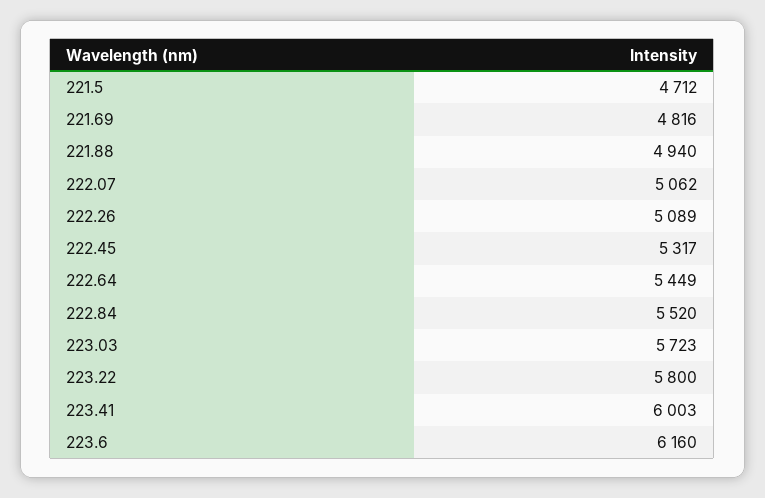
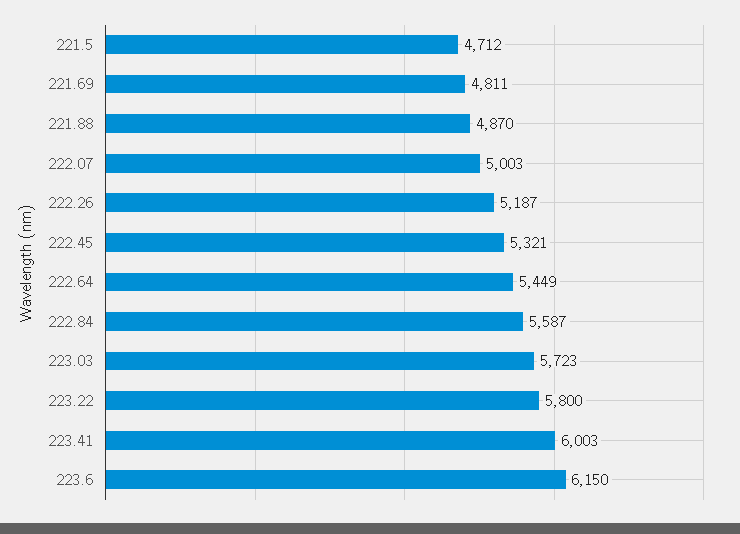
  {
    "221.5": 4712,
-   "221.69": 4816,
+   "221.69": 4811,
-   "221.88": 4940,
+   "221.88": 4870,
-   "222.07": 5062,
+   "222.07": 5003,
-   "222.26": 5089,
+   "222.26": 5187,
-   "222.45": 5317,
+   "222.45": 5321,
    "222.64": 5449,
-   "222.84": 5520,
+   "222.84": 5587,
    "223.03": 5723,
    "223.22": 5800,
    "223.41": 6003,
-   "223.6": 6160
+   "223.6": 6150
  }

